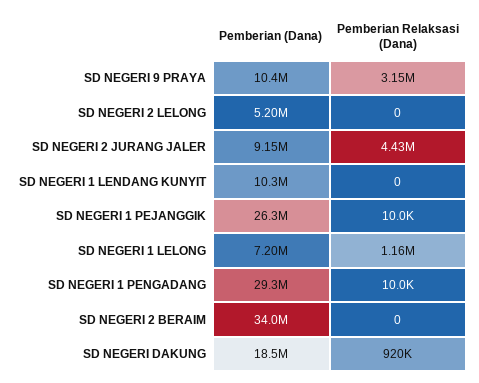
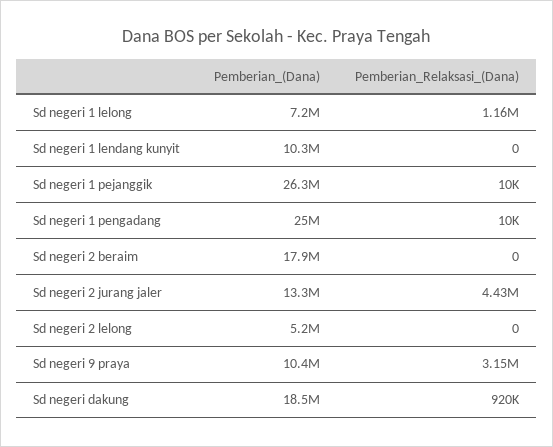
  {
    "Pemberian (Dana)": {
      "SD NEGERI 9 PRAYA": 10400000,
      "SD NEGERI 2 LELONG": 5200000,
-     "SD NEGERI 2 JURANG JALER": 9150000,
+     "SD NEGERI 2 JURANG JALER": 13300000,
      "SD NEGERI 1 LENDANG KUNYIT": 10300000,
      "SD NEGERI 1 PEJANGGIK": 26300000,
      "SD NEGERI 1 LELONG": 7200000,
-     "SD NEGERI 1 PENGADANG": 29300000,
+     "SD NEGERI 1 PENGADANG": 25000000,
-     "SD NEGERI 2 BERAIM": 34000000,
+     "SD NEGERI 2 BERAIM": 17900000,
      "SD NEGERI DAKUNG": 18500000
    },
    "Pemberian Relaksasi (Dana)": {
      "SD NEGERI 9 PRAYA": 3150000,
      "SD NEGERI 2 LELONG": 0,
      "SD NEGERI 2 JURANG JALER": 4430000,
      "SD NEGERI 1 LENDANG KUNYIT": 0,
      "SD NEGERI 1 PEJANGGIK": 10000,
      "SD NEGERI 1 LELONG": 1160000,
      "SD NEGERI 1 PENGADANG": 10000,
      "SD NEGERI 2 BERAIM": 0,
      "SD NEGERI DAKUNG": 920000
    }
  }

